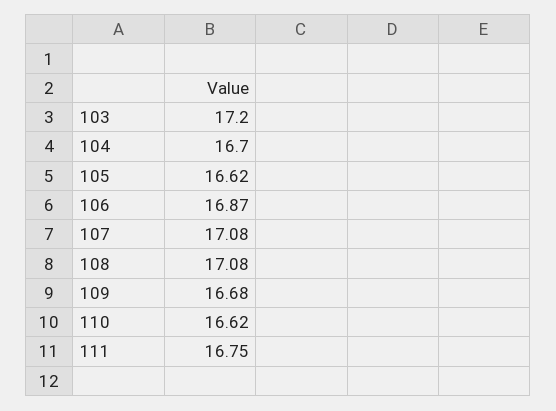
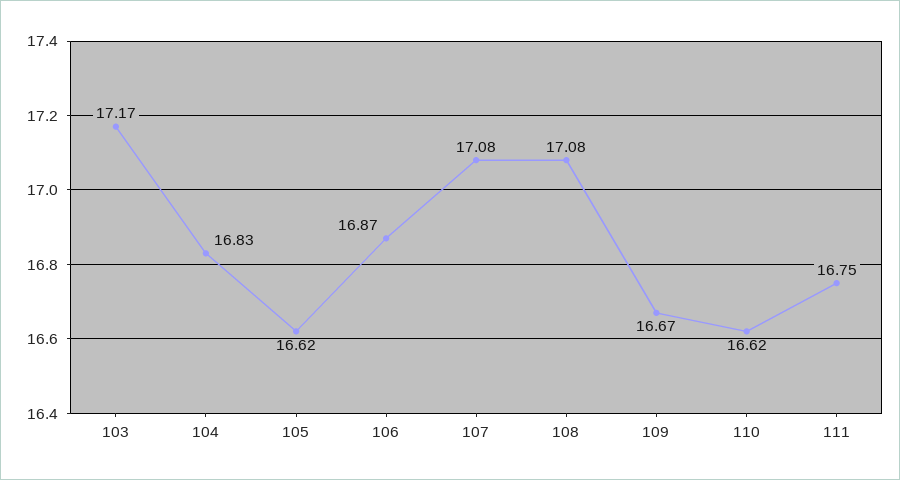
  {
-   "103": 17.2,
+   "103": 17.17,
-   "104": 16.7,
+   "104": 16.83,
    "105": 16.62,
    "106": 16.87,
    "107": 17.08,
    "108": 17.08,
-   "109": 16.68,
+   "109": 16.67,
    "110": 16.62,
    "111": 16.75
  }

